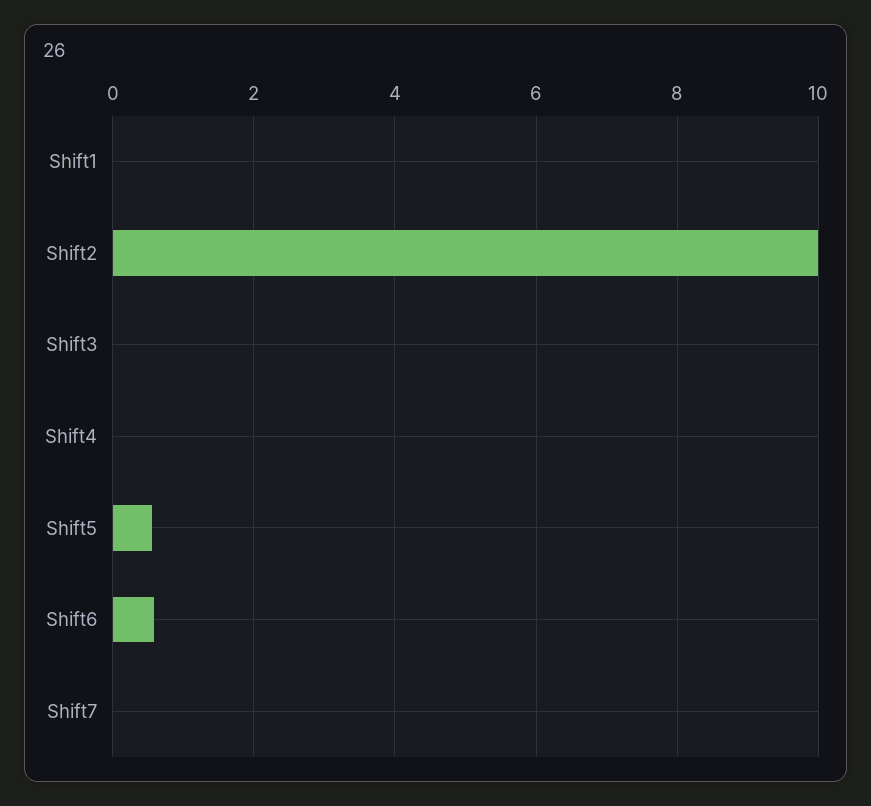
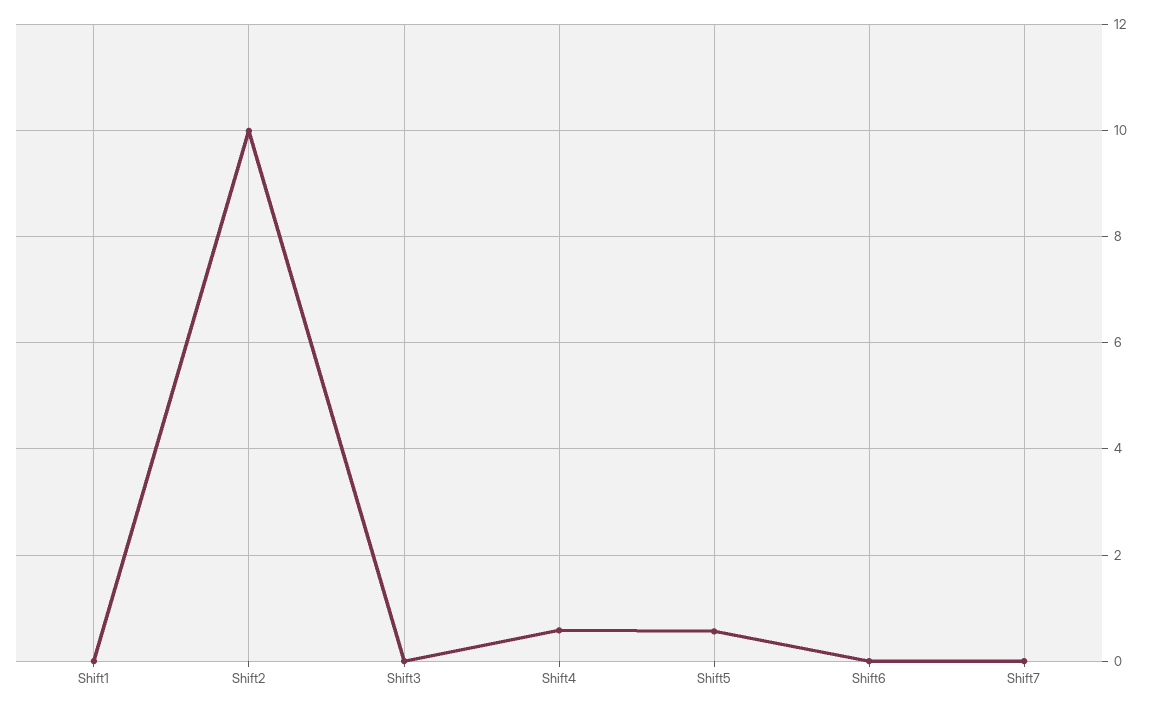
  {
    "Shift1": 0,
    "Shift2": 10,
    "Shift3": 0,
-   "Shift4": 0,
+   "Shift4": 0.6,
    "Shift5": 0.6,
-   "Shift6": 0.6,
+   "Shift6": 0,
    "Shift7": 0
  }

